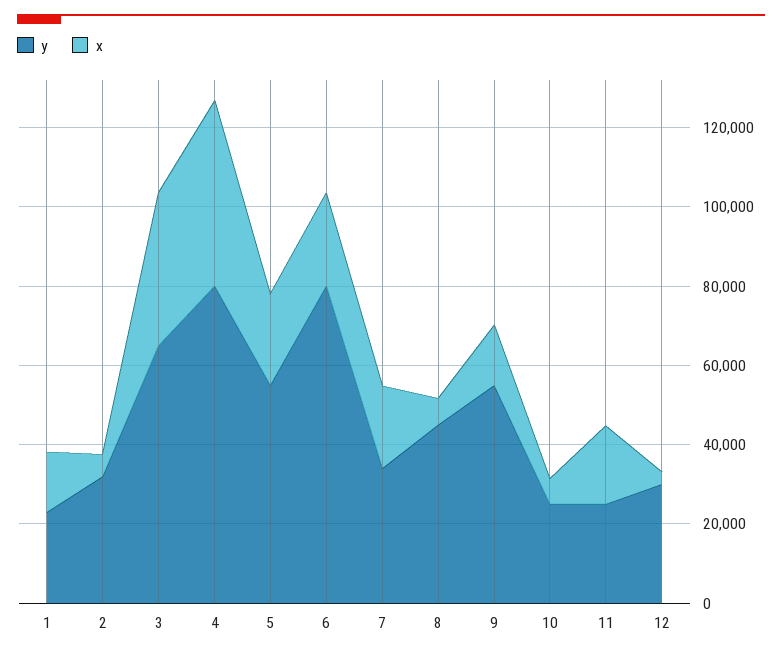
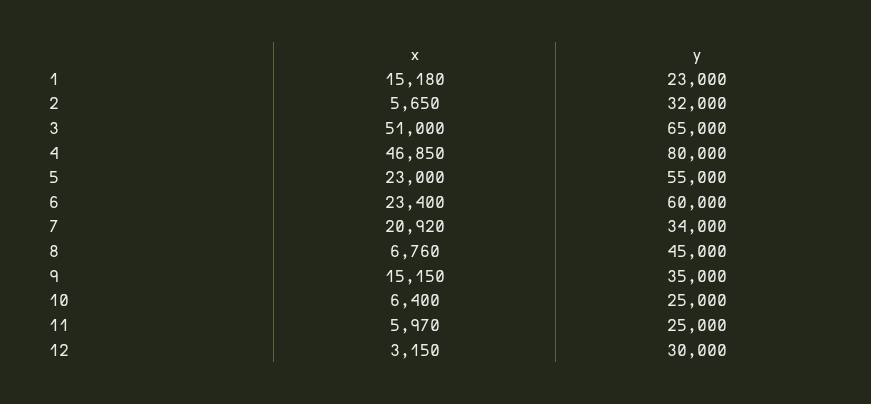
  {
    "y": {
      "1": 23000,
      "2": 32000,
      "3": 65000,
      "4": 80000,
      "5": 55000,
-     "6": 80000,
+     "6": 60000,
      "7": 34000,
      "8": 45000,
-     "9": 55000,
+     "9": 35000,
      "10": 25000,
      "11": 25000,
      "12": 30000
    },
    "x": {
      "1": 15180,
      "2": 5650,
-     "3": 40000,
+     "3": 51000,
      "4": 46850,
      "5": 23000,
      "6": 23400,
      "7": 20920,
      "8": 6760,
      "9": 15150,
      "10": 6400,
-     "11": 20000,
+     "11": 5970,
      "12": 3150
    }
  }

